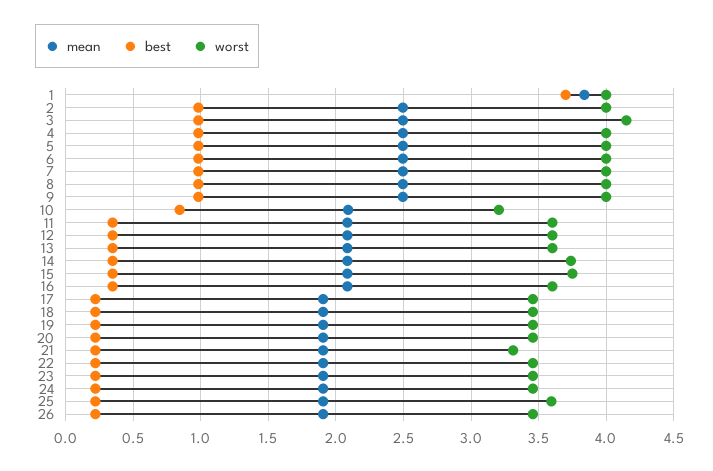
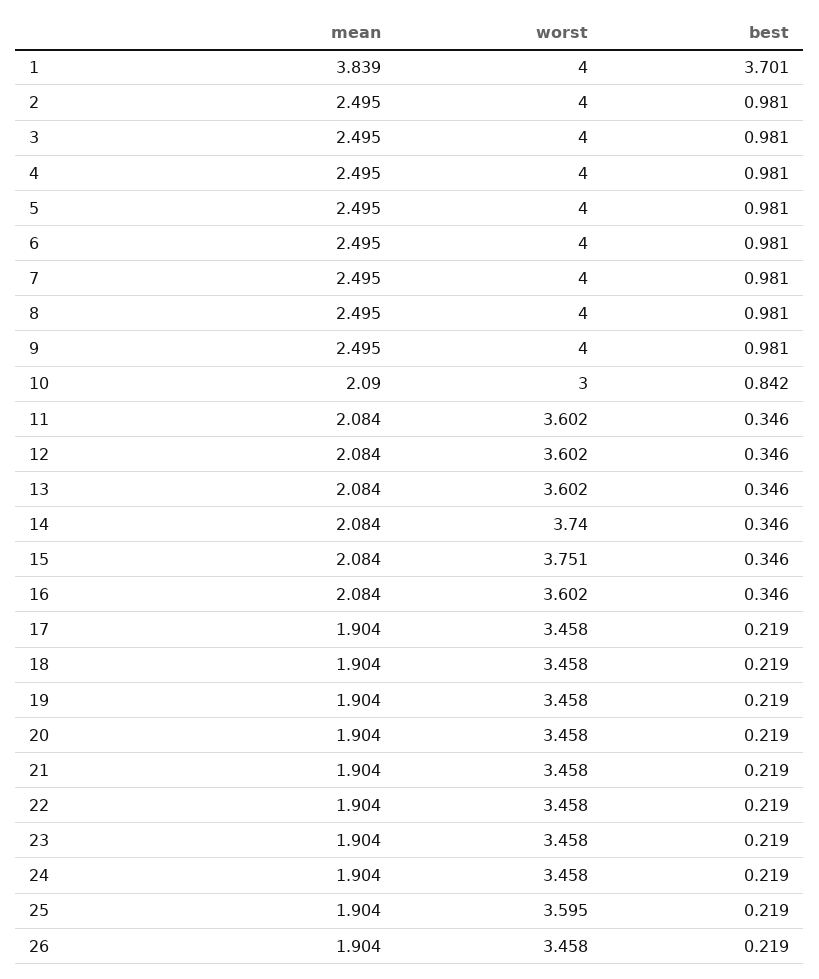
  {
    "mean": {
      "1": 3.839,
      "2": 2.495,
      "3": 2.495,
      "4": 2.495,
      "5": 2.495,
      "6": 2.495,
      "7": 2.495,
      "8": 2.495,
      "9": 2.495,
      "10": 2.09,
      "11": 2.084,
      "12": 2.084,
      "13": 2.084,
      "14": 2.084,
      "15": 2.084,
      "16": 2.084,
      "17": 1.904,
      "18": 1.904,
      "19": 1.904,
      "20": 1.904,
      "21": 1.904,
      "22": 1.904,
      "23": 1.904,
      "24": 1.904,
      "25": 1.904,
      "26": 1.904
    },
    "best": {
      "1": 3.701,
      "2": 0.981,
      "3": 0.981,
      "4": 0.981,
      "5": 0.981,
      "6": 0.981,
      "7": 0.981,
      "8": 0.981,
      "9": 0.981,
      "10": 0.842,
      "11": 0.346,
      "12": 0.346,
      "13": 0.346,
      "14": 0.346,
      "15": 0.346,
      "16": 0.346,
      "17": 0.219,
      "18": 0.219,
      "19": 0.219,
      "20": 0.219,
      "21": 0.219,
      "22": 0.219,
      "23": 0.219,
      "24": 0.219,
      "25": 0.219,
      "26": 0.219
    },
    "worst": {
      "1": 4,
      "2": 4,
-     "3": 4.15,
+     "3": 4,
      "4": 4,
      "5": 4,
      "6": 4,
      "7": 4,
      "8": 4,
      "9": 4,
-     "10": 3.2,
+     "10": 3,
      "11": 3.602,
      "12": 3.602,
      "13": 3.602,
      "14": 3.74,
      "15": 3.751,
      "16": 3.602,
      "17": 3.458,
      "18": 3.458,
      "19": 3.458,
      "20": 3.458,
-     "21": 3.3,
+     "21": 3.458,
      "22": 3.458,
      "23": 3.458,
      "24": 3.458,
      "25": 3.595,
      "26": 3.458
    }
  }

